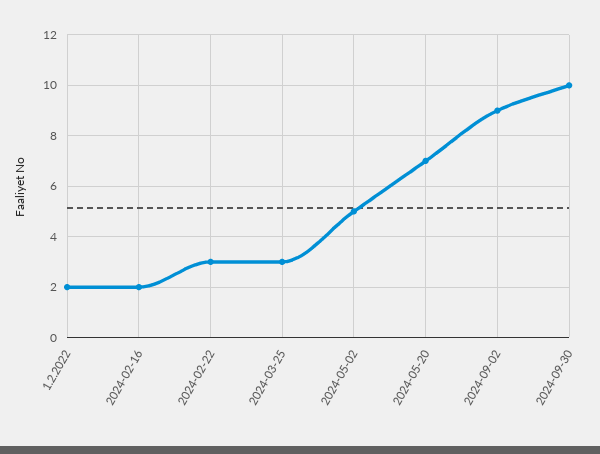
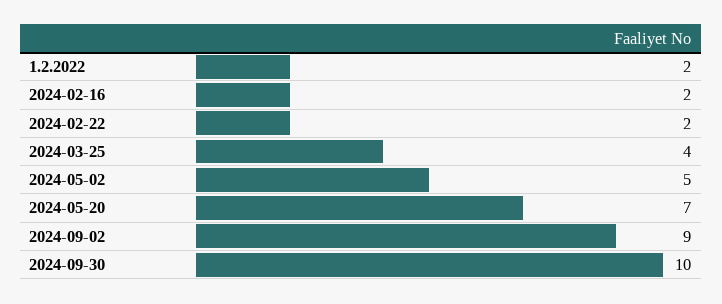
  {
    "1.2.2022": 2,
    "2024-02-16": 2,
-   "2024-02-22": 3,
+   "2024-02-22": 2,
-   "2024-03-25": 3,
+   "2024-03-25": 4,
    "2024-05-02": 5,
    "2024-05-20": 7,
    "2024-09-02": 9,
    "2024-09-30": 10
  }

